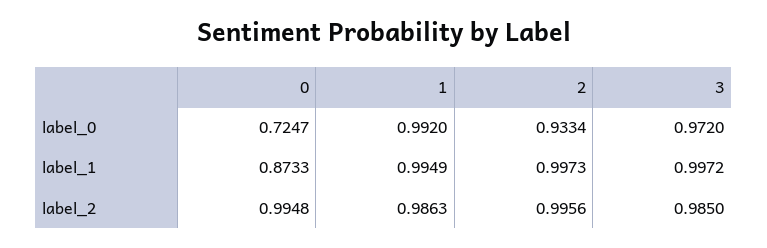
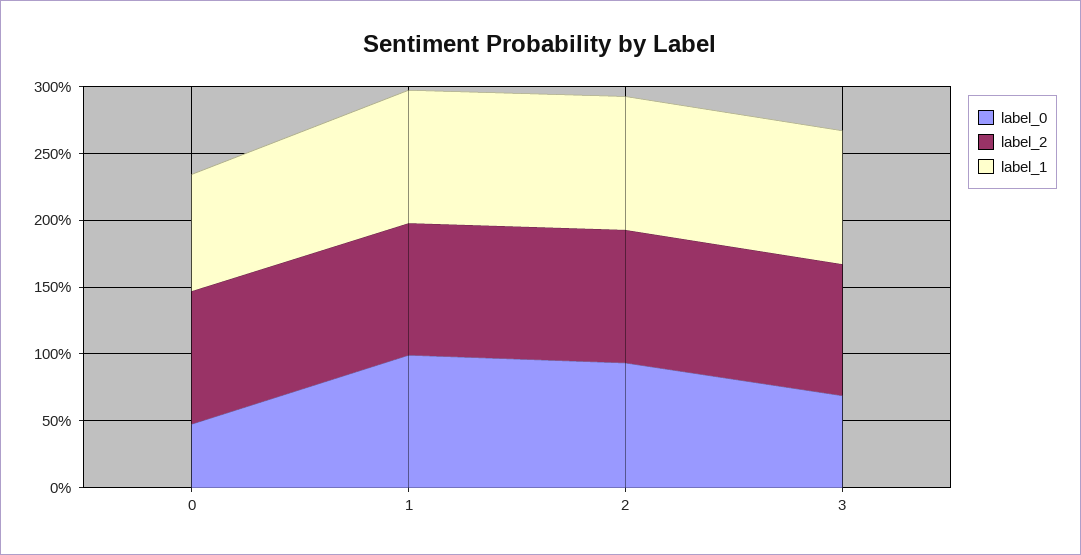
  {
    "label_0": {
-     "0": 0.7247,
+     "0": 0.5,
      "1": 0.992,
      "2": 0.9334,
-     "3": 0.972
+     "3": 0.7
    },
    "label_1": {
      "0": 0.8733,
      "1": 0.9949,
      "2": 0.9973,
      "3": 0.9972
    },
    "label_2": {
      "0": 0.9948,
      "1": 0.9863,
      "2": 0.9956,
      "3": 0.985
    }
  }

